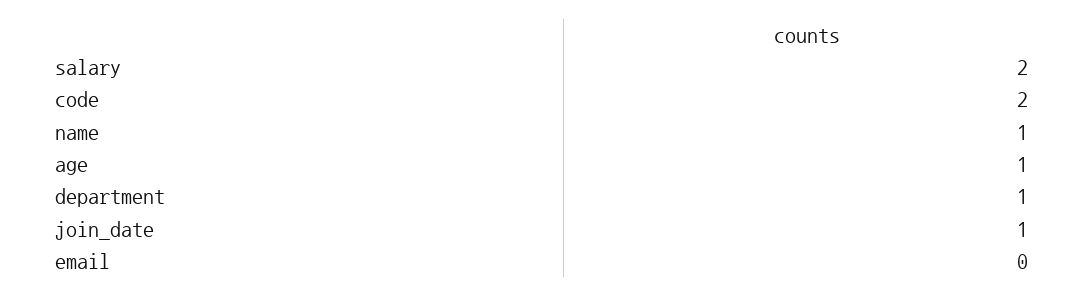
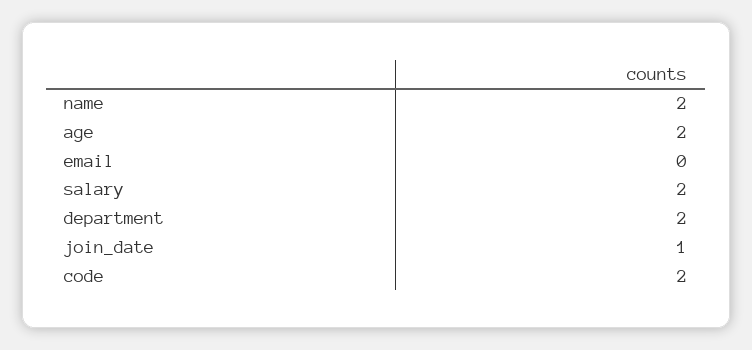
  {
    "salary": 2,
    "code": 2,
-   "name": 1,
+   "name": 2,
-   "age": 1,
+   "age": 2,
-   "department": 1,
+   "department": 2,
    "join_date": 1,
    "email": 0
  }

